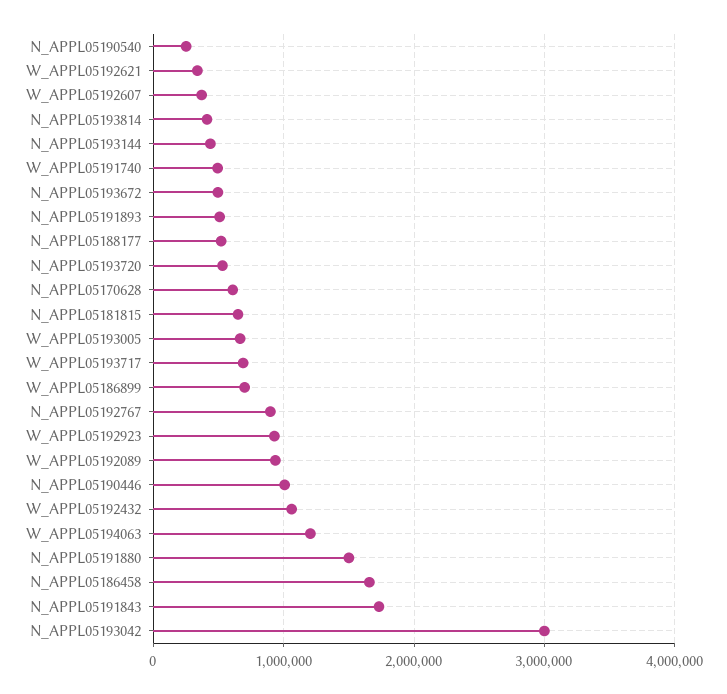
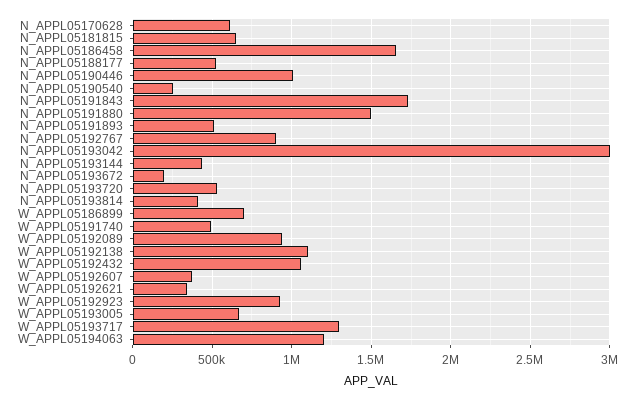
  {
    "N_APPL05190540": 250000,
    "W_APPL05192621": 350000,
    "W_APPL05192607": 350000,
    "N_APPL05193814": 400000,
    "N_APPL05193144": 450000,
    "W_APPL05191740": 500000,
-   "N_APPL05193672": 500000,
+   "N_APPL05193672": 200000,
    "N_APPL05191893": 500000,
    "N_APPL05188177": 500000,
    "N_APPL05193720": 550000,
    "N_APPL05170628": 600000,
    "N_APPL05181815": 650000,
    "W_APPL05193005": 650000,
-   "W_APPL05193717": 700000,
+   "W_APPL05193717": 1300000,
    "W_APPL05186899": 700000,
    "N_APPL05192767": 900000,
    "W_APPL05192923": 950000,
    "W_APPL05192089": 950000,
    "N_APPL05190446": 1000000,
    "W_APPL05192432": 1050000,
    "W_APPL05194063": 1200000,
    "N_APPL05191880": 1500000,
    "N_APPL05186458": 1650000,
    "N_APPL05191843": 1750000,
-   "N_APPL05193042": 3000000
+   "N_APPL05193042": 3000000,
+   "W_APPL05192138": 1100000
  }

